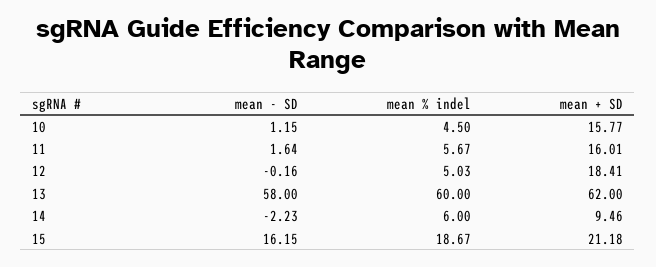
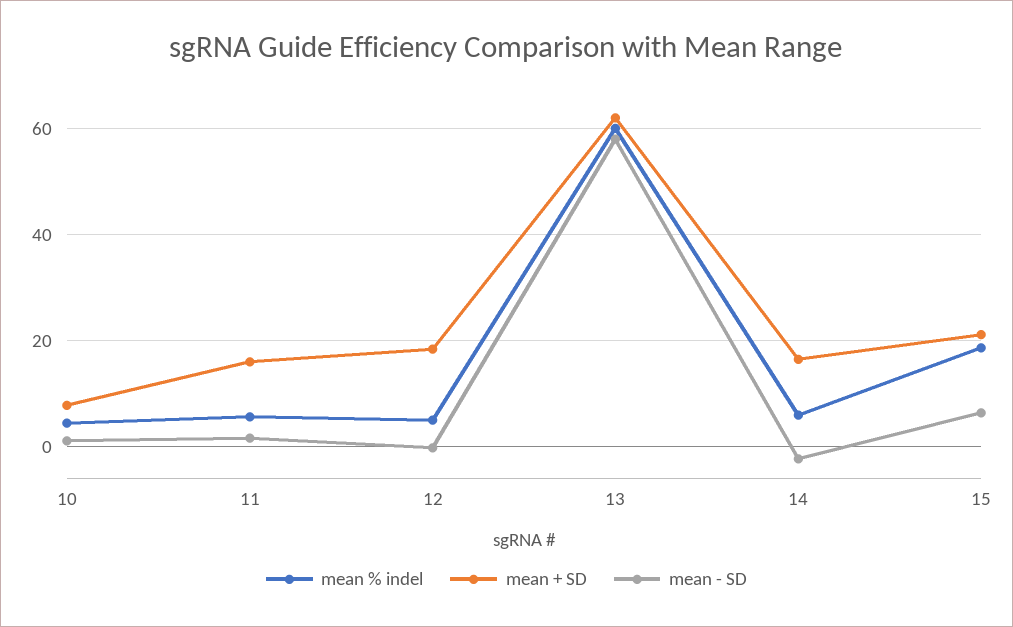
  {
    "mean - SD": {
      "10": 1.15,
      "11": 1.64,
      "12": -0.16,
      "13": 58,
      "14": -2.23,
-     "15": 16.15
+     "15": 6
    },
    "mean % indel": {
      "10": 4.5,
      "11": 5.67,
      "12": 5.03,
      "13": 60,
      "14": 6,
      "15": 18.67
    },
    "mean + SD": {
-     "10": 15.77,
+     "10": 8,
      "11": 16.01,
      "12": 18.41,
      "13": 62,
-     "14": 9.46,
+     "14": 16,
      "15": 21.18
    }
  }

